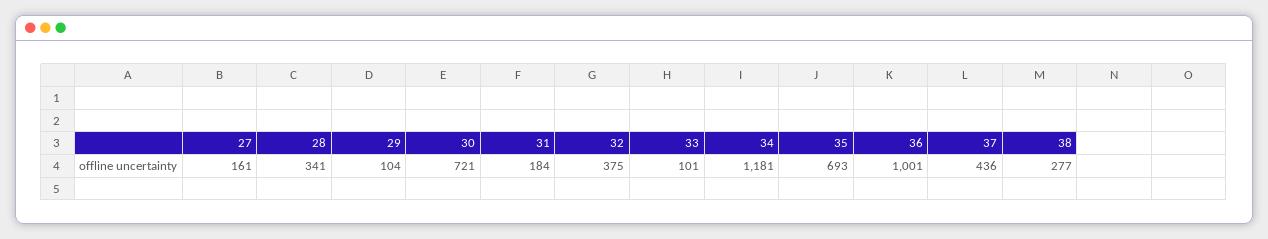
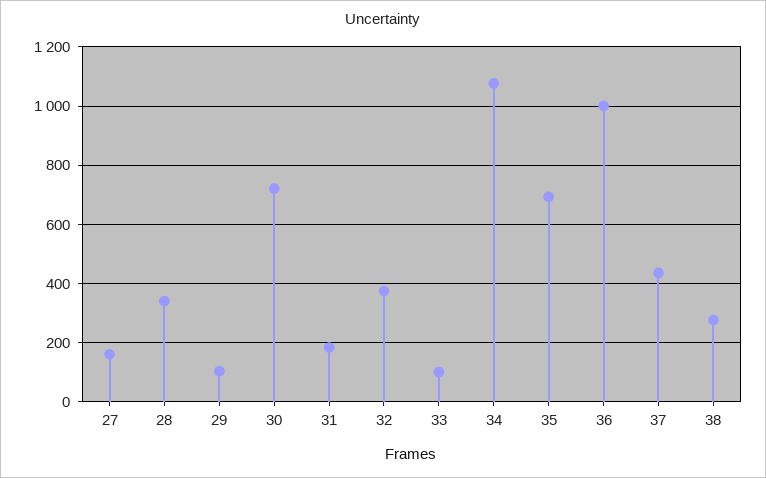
  {
    "27": 161,
    "28": 341,
    "29": 104,
    "30": 721,
    "31": 184,
    "32": 375,
    "33": 101,
-   "34": 1181,
+   "34": 1075,
    "35": 693,
    "36": 1001,
    "37": 436,
    "38": 277
  }

